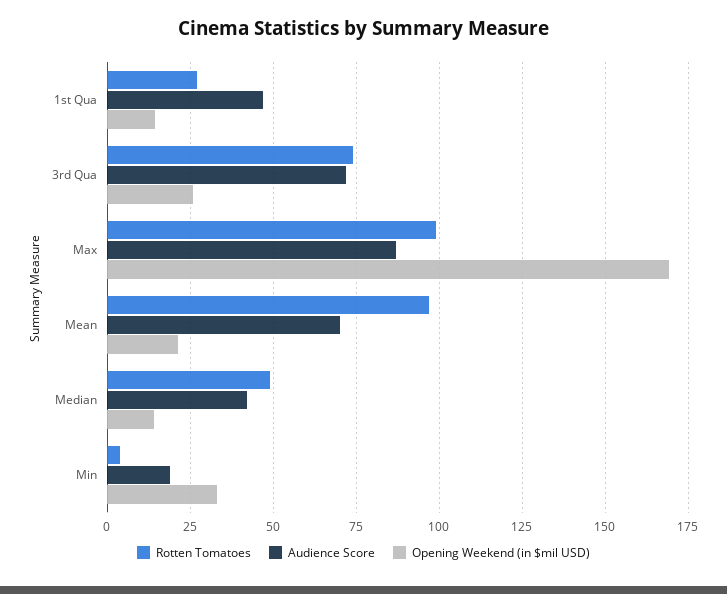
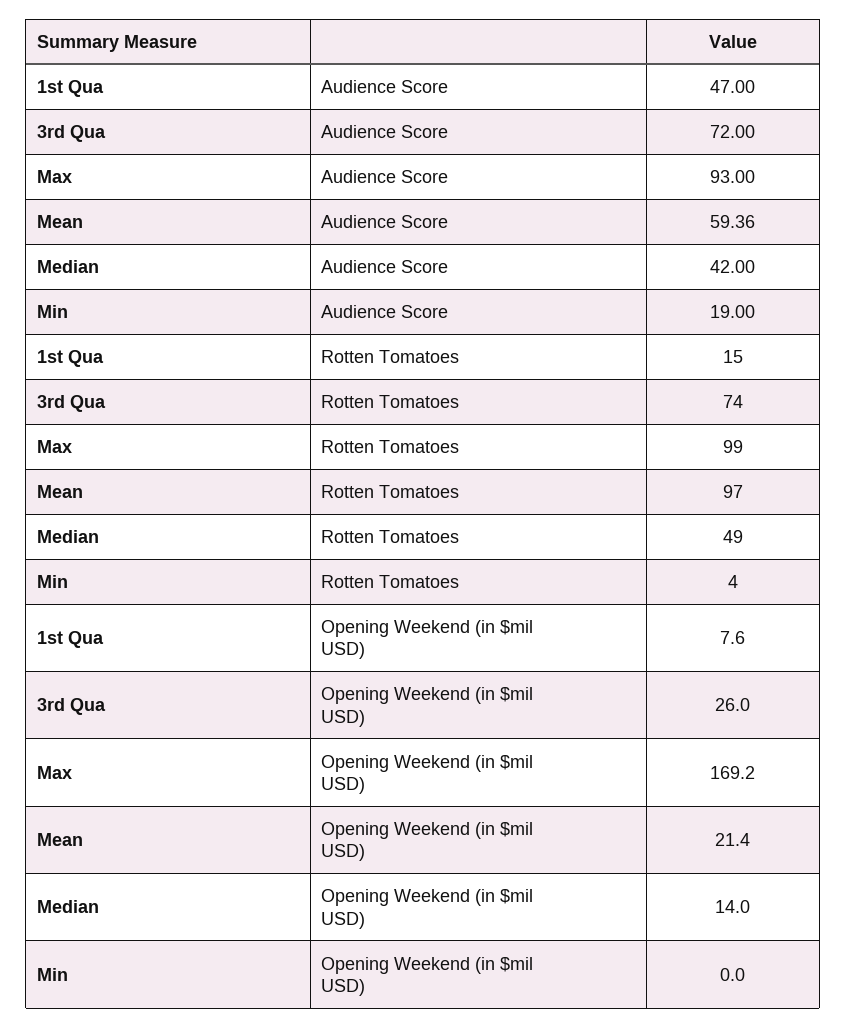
  {
    "Rotten Tomatoes": {
-     "1st Qua": 27.5,
+     "1st Qua": 15,
      "3rd Qua": 74,
      "Max": 99,
      "Mean": 97,
      "Median": 49,
      "Min": 4
    },
    "Audience Score": {
      "1st Qua": 47,
      "3rd Qua": 72,
-     "Max": 87.5,
+     "Max": 93,
-     "Mean": 70,
+     "Mean": 59.36,
      "Median": 42,
      "Min": 19
    },
    "Opening Weekend (in $mil USD)": {
-     "1st Qua": 15,
+     "1st Qua": 7.6,
      "3rd Qua": 26,
      "Max": 169.2,
      "Mean": 21.4,
      "Median": 14,
-     "Min": 32.5
+     "Min": 0
    }
  }

